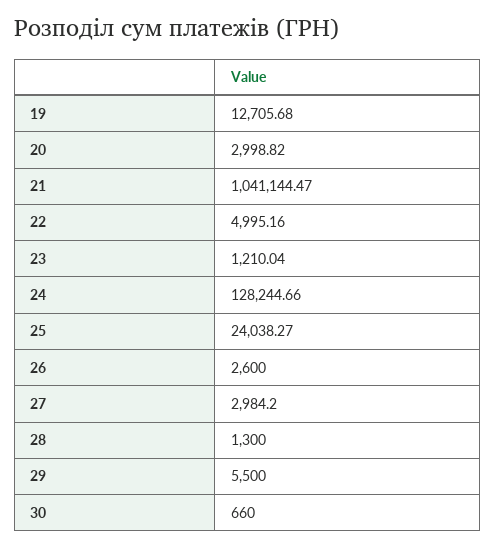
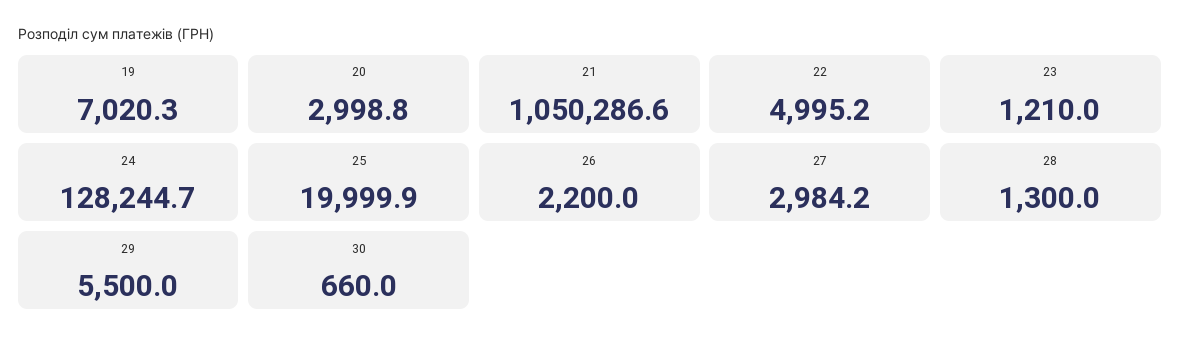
  {
-   "19": 12705.68,
+   "19": 7020.3,
    "20": 2998.82,
-   "21": 1041144.47,
+   "21": 1050286.6,
    "22": 4995.16,
    "23": 1210.04,
    "24": 128244.66,
-   "25": 24038.27,
+   "25": 19999.9,
-   "26": 2600,
+   "26": 2200,
    "27": 2984.2,
    "28": 1300,
    "29": 5500,
    "30": 660
  }

